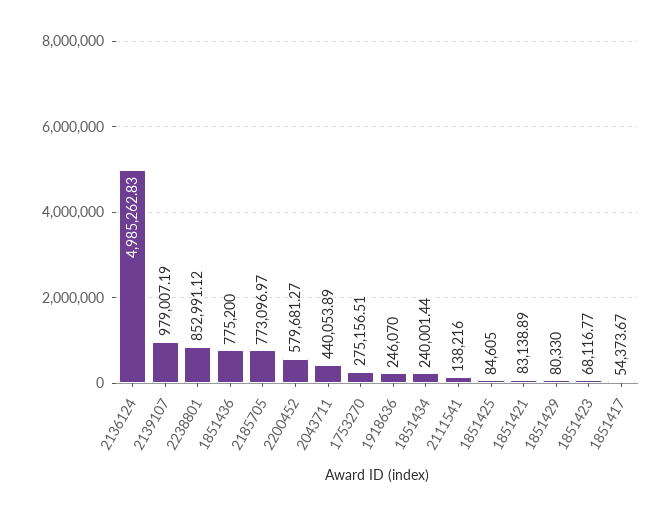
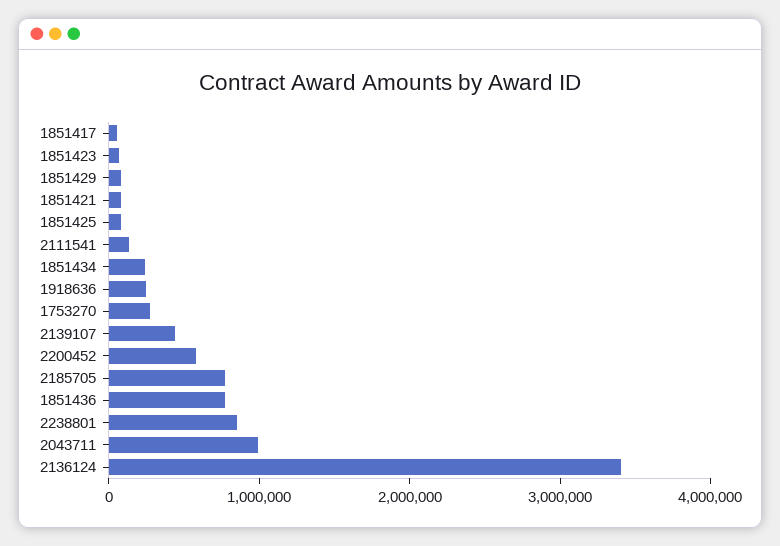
  {
-   "2136124": 4985262.83,
+   "2136124": 3400000,
-   "2139107": 979007.19,
+   "2139107": 400000,
    "2238801": 852991.12,
    "1851436": 775200,
    "2185705": 773096.97,
    "2200452": 579681.27,
-   "2043711": 440053.89,
+   "2043711": 1000000,
    "1753270": 275156.51,
    "1918636": 246070,
    "1851434": 240001.44,
    "2111541": 138216,
    "1851425": 84605,
    "1851421": 83138.89,
    "1851429": 80330,
    "1851423": 68116.77,
    "1851417": 54373.67
  }

